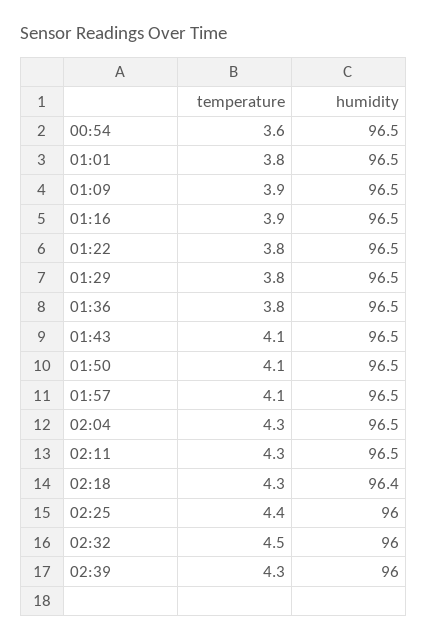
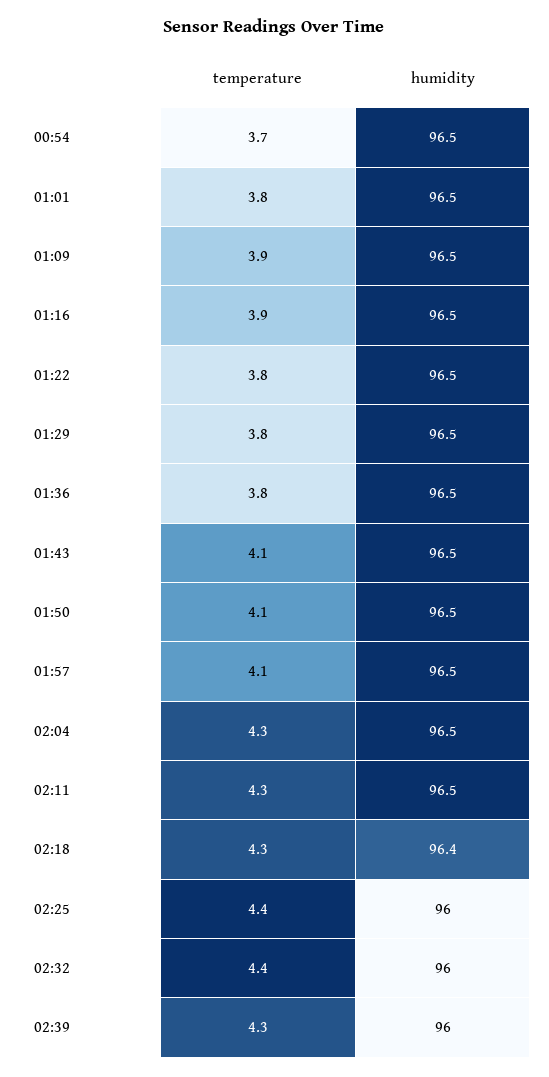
  {
    "temperature": {
-     "00:54": 3.6,
+     "00:54": 3.7,
      "01:01": 3.8,
      "01:09": 3.9,
      "01:16": 3.9,
      "01:22": 3.8,
      "01:29": 3.8,
      "01:36": 3.8,
      "01:43": 4.1,
      "01:50": 4.1,
      "01:57": 4.1,
      "02:04": 4.3,
      "02:11": 4.3,
      "02:18": 4.3,
      "02:25": 4.4,
-     "02:32": 4.5,
+     "02:32": 4.4,
      "02:39": 4.3
    },
    "humidity": {
      "00:54": 96.5,
      "01:01": 96.5,
      "01:09": 96.5,
      "01:16": 96.5,
      "01:22": 96.5,
      "01:29": 96.5,
      "01:36": 96.5,
      "01:43": 96.5,
      "01:50": 96.5,
      "01:57": 96.5,
      "02:04": 96.5,
      "02:11": 96.5,
      "02:18": 96.4,
      "02:25": 96,
      "02:32": 96,
      "02:39": 96
    }
  }

